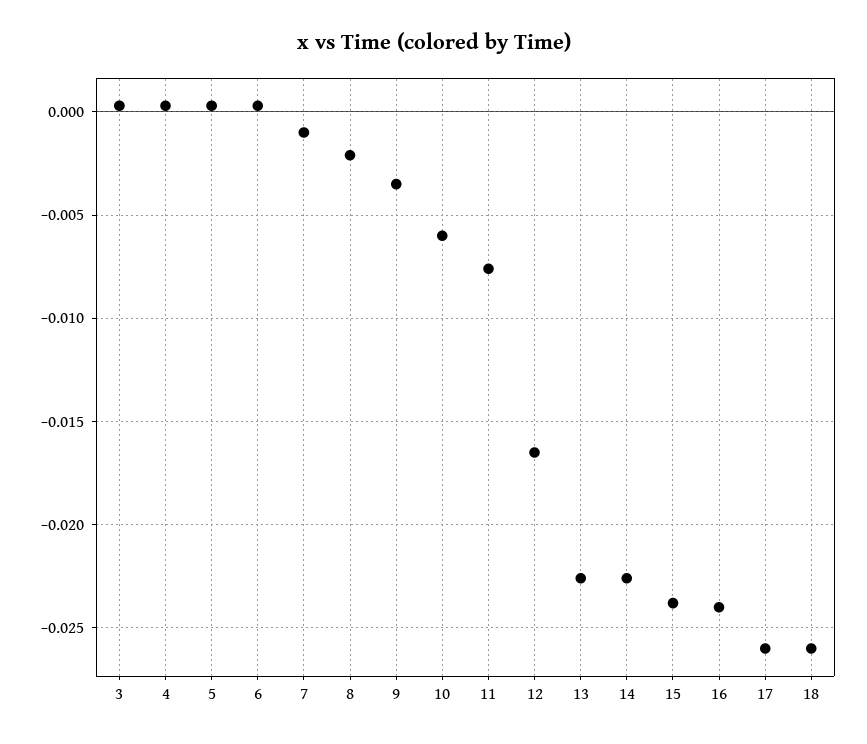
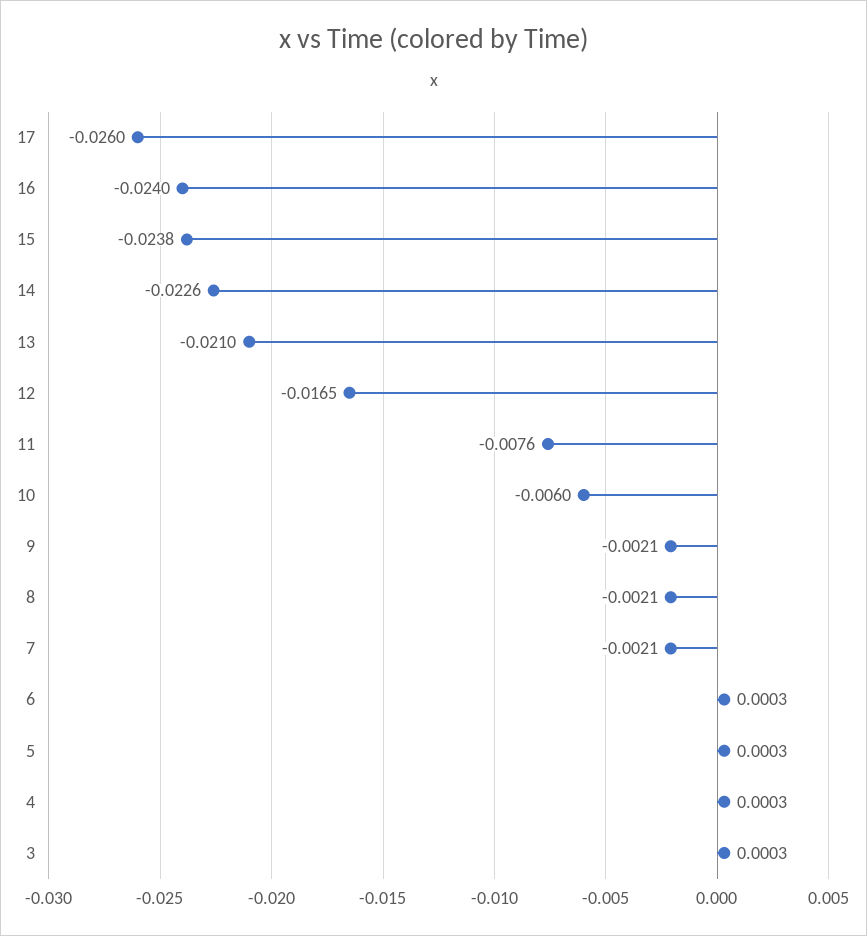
  {
    "3": 0.0003,
    "4": 0.0003,
    "5": 0.0003,
    "6": 0.0003,
-   "7": -0.001,
+   "7": -0.0021,
    "8": -0.0021,
-   "9": -0.0035,
+   "9": -0.0021,
    "10": -0.006,
    "11": -0.0076,
    "12": -0.0165,
-   "13": -0.0225,
+   "13": -0.021,
    "14": -0.0226,
    "15": -0.0238,
    "16": -0.024,
-   "17": -0.026,
+   "17": -0.026
-   "18": -0.026
  }

